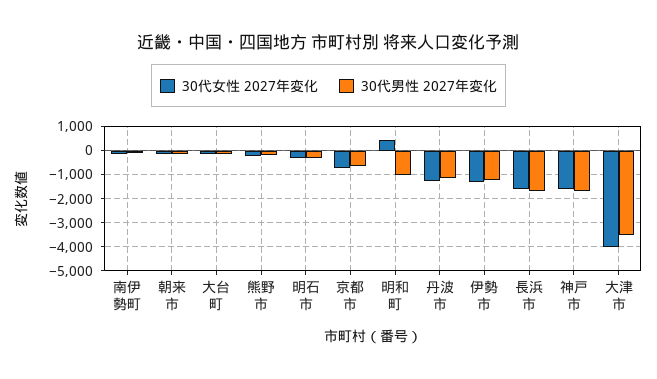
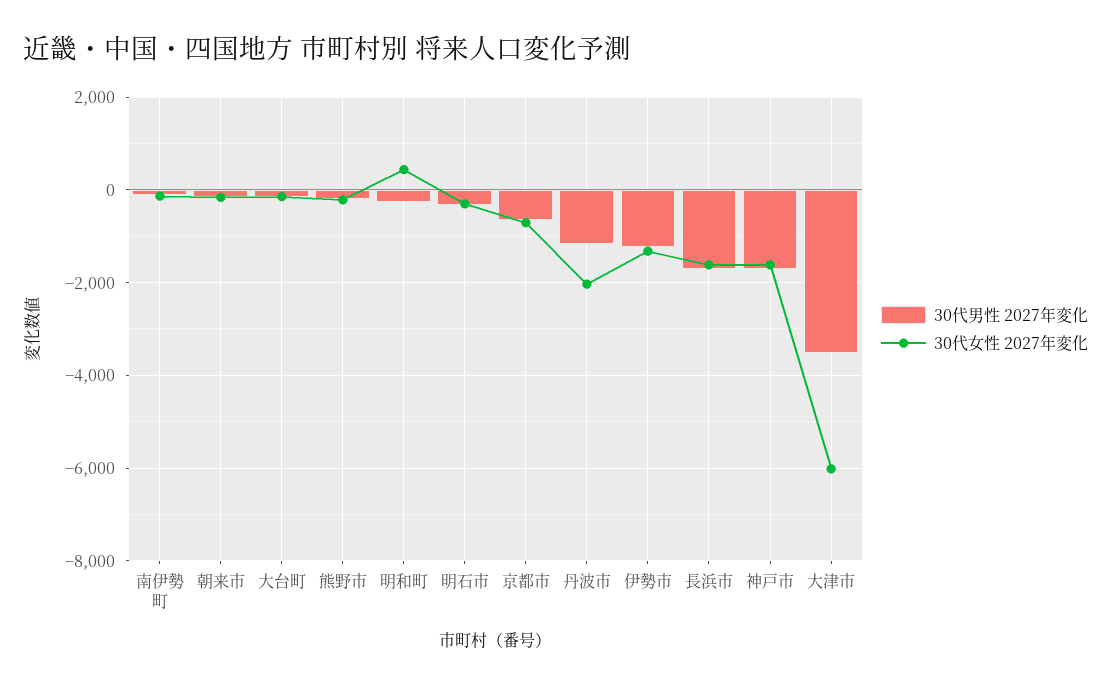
  {
    "30代女性 2027年変化": {
      "南伊勢町": -200,
      "朝来市": -200,
      "大台町": -200,
      "熊野市": -200,
      "明石市": -400,
      "京都市": -800,
      "明和町": 400,
-     "丹波市": -1250,
+     "丹波市": -2000,
      "伊勢市": -1400,
      "長浜市": -1600,
      "神戸市": -1600,
-     "大津市": -4000
+     "大津市": -6000
    },
    "30代男性 2027年変化": {
      "南伊勢町": -200,
      "朝来市": -200,
      "大台町": -200,
      "熊野市": -200,
      "明石市": -400,
      "京都市": -600,
-     "明和町": -1000,
+     "明和町": -200,
      "丹波市": -1200,
      "伊勢市": -1200,
      "長浜市": -1800,
      "神戸市": -1800,
      "大津市": -3600
    }
  }

